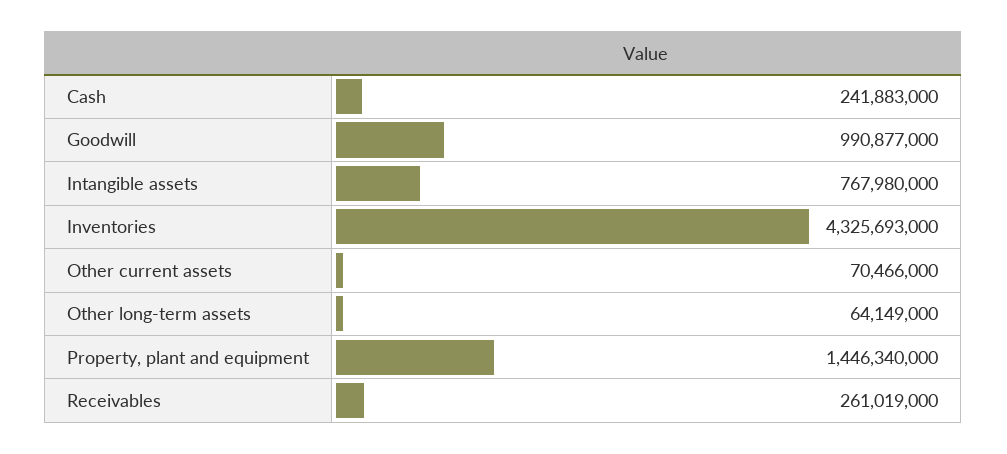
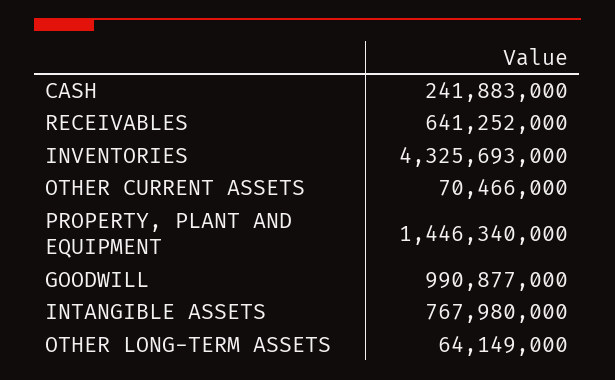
  {
    "Cash": 241883000,
    "Goodwill": 990877000,
    "Intangible assets": 767980000,
    "Inventories": 4325693000,
    "Other current assets": 70466000,
    "Other long-term assets": 64149000,
    "Property, plant and equipment": 1446340000,
-   "Receivables": 261019000
+   "Receivables": 641252000
  }

